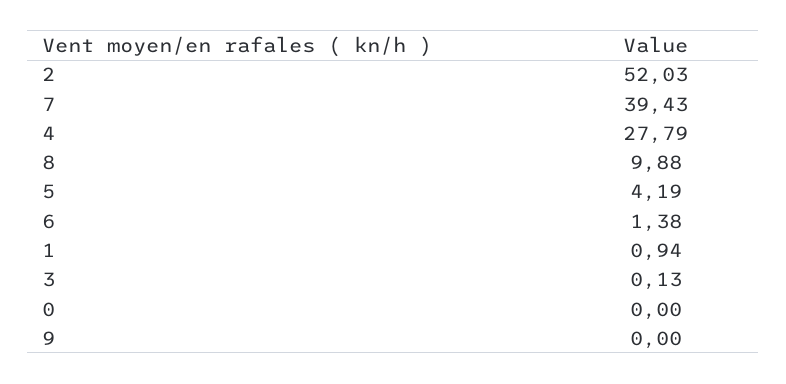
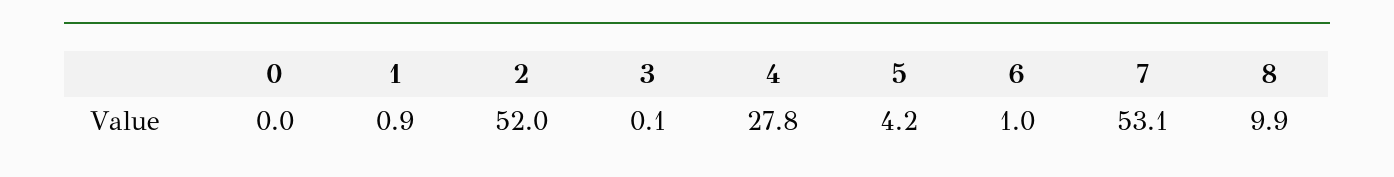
  {
    "2": 52.03,
-   "7": 39.43,
+   "7": 53.1,
    "4": 27.79,
    "8": 9.88,
    "5": 4.19,
-   "6": 1.38,
+   "6": 1,
    "1": 0.94,
    "3": 0.13,
-   "0": 0,
+   "0": 0
-   "9": 0
  }

